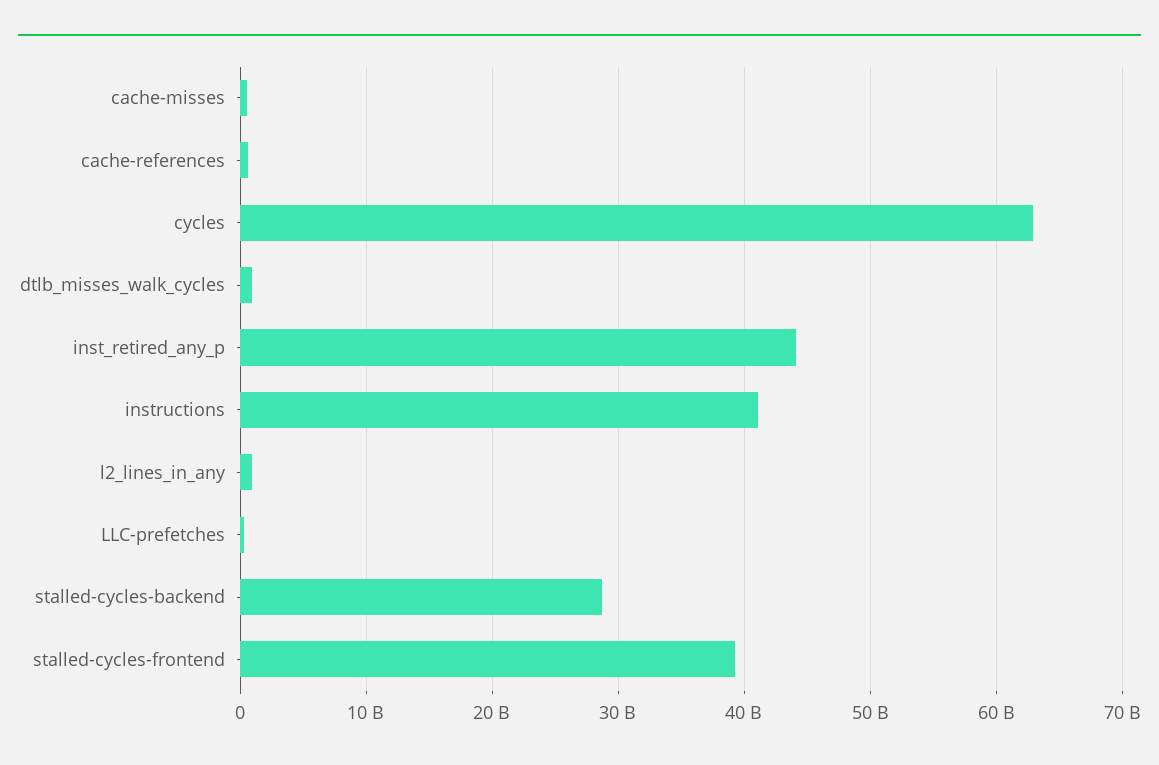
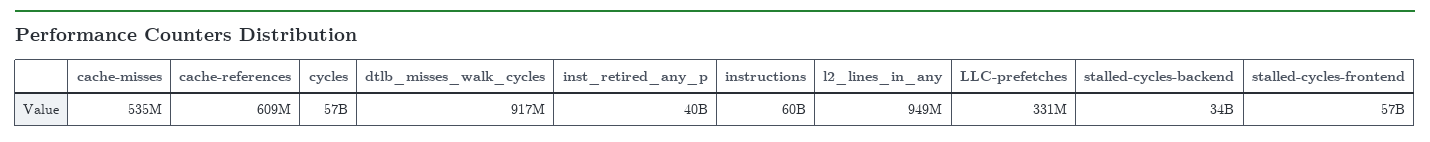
  {
    "cache-misses": 535000000,
    "cache-references": 609000000,
-   "cycles": 63000000000,
+   "cycles": 57000000000,
    "dtlb_misses_walk_cycles": 917000000,
-   "inst_retired_any_p": 44000000000,
+   "inst_retired_any_p": 40000000000,
-   "instructions": 41000000000,
+   "instructions": 60000000000,
    "l2_lines_in_any": 949000000,
    "LLC-prefetches": 331000000,
-   "stalled-cycles-backend": 29000000000,
+   "stalled-cycles-backend": 34000000000,
-   "stalled-cycles-frontend": 39000000000
+   "stalled-cycles-frontend": 57000000000
  }

